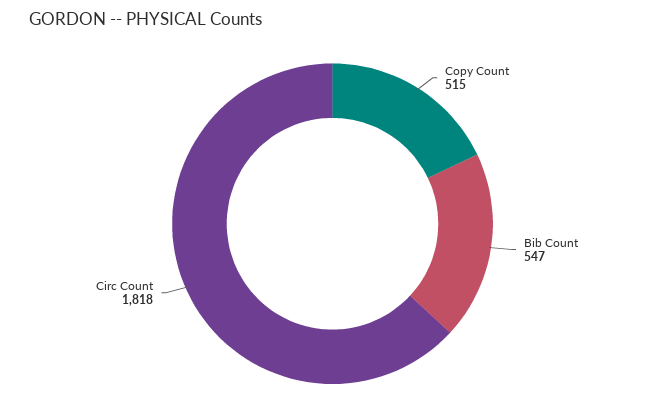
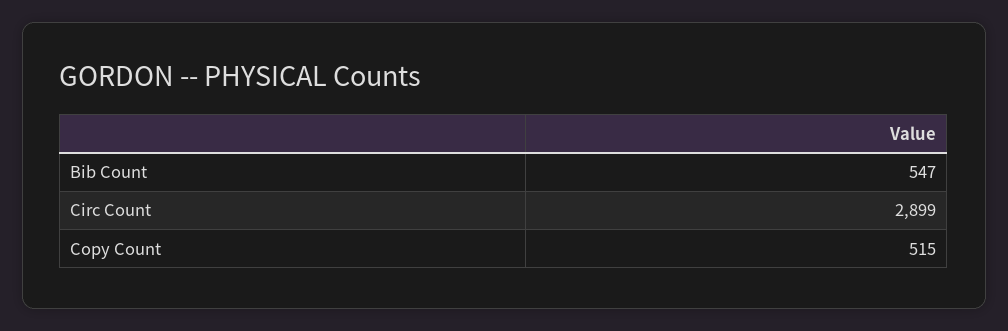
  {
    "Copy Count": 515,
    "Bib Count": 547,
-   "Circ Count": 1818
+   "Circ Count": 2899
  }

